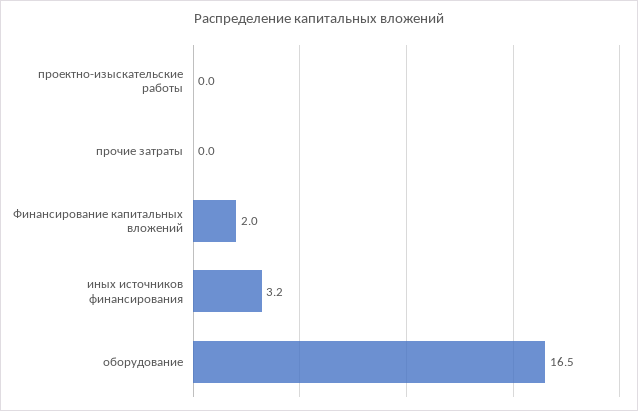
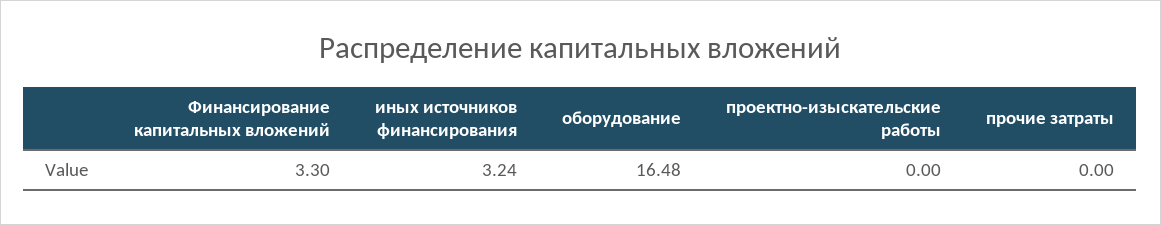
  {
    "проектно-изыскательские работы": 0,
    "прочие затраты": 0,
-   "Финансирование капитальных вложений": 2,
+   "Финансирование капитальных вложений": 3.3,
    "иных источников финансирования": 3.24,
    "оборудование": 16.48
  }

